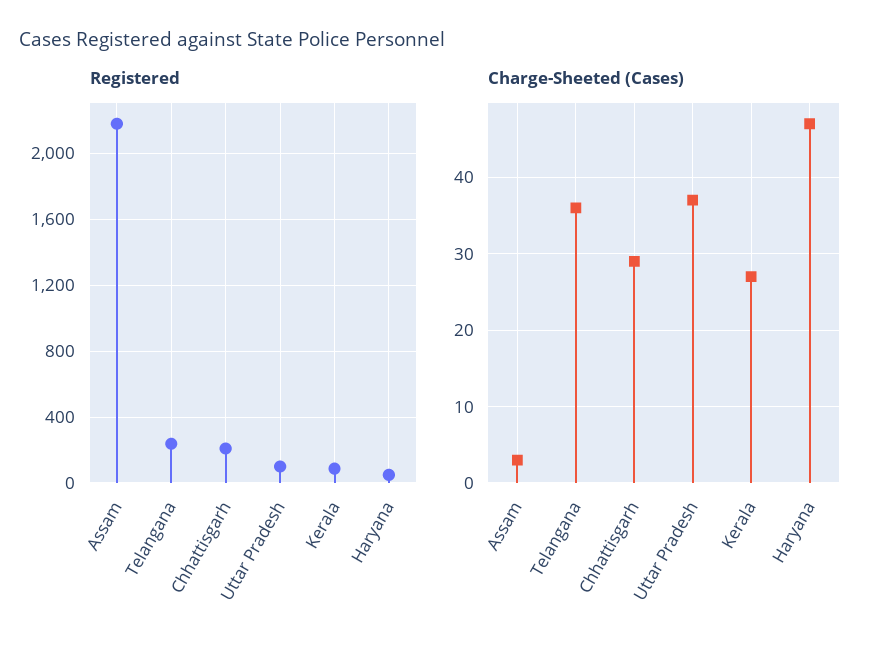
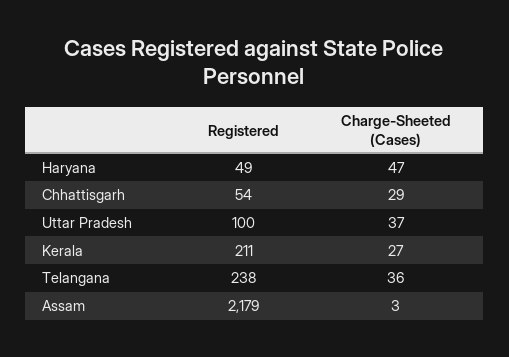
  {
    "Registered": {
      "Assam": 2179,
      "Telangana": 238,
-     "Chhattisgarh": 200,
+     "Chhattisgarh": 54,
      "Uttar Pradesh": 100,
-     "Kerala": 100,
+     "Kerala": 211,
      "Haryana": 49
    },
    "Charge-Sheeted (Cases)": {
      "Assam": 3,
      "Telangana": 36,
      "Chhattisgarh": 29,
      "Uttar Pradesh": 37,
      "Kerala": 27,
      "Haryana": 47
    }
  }

